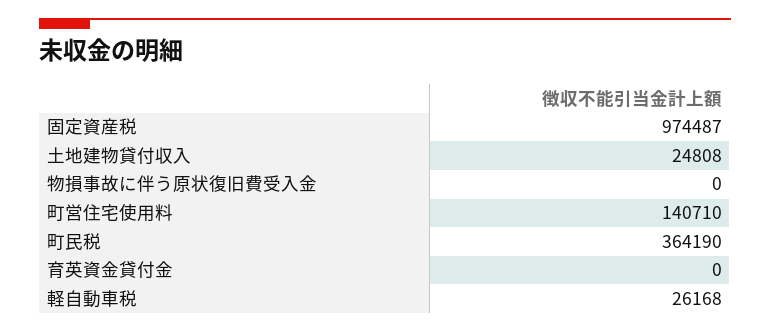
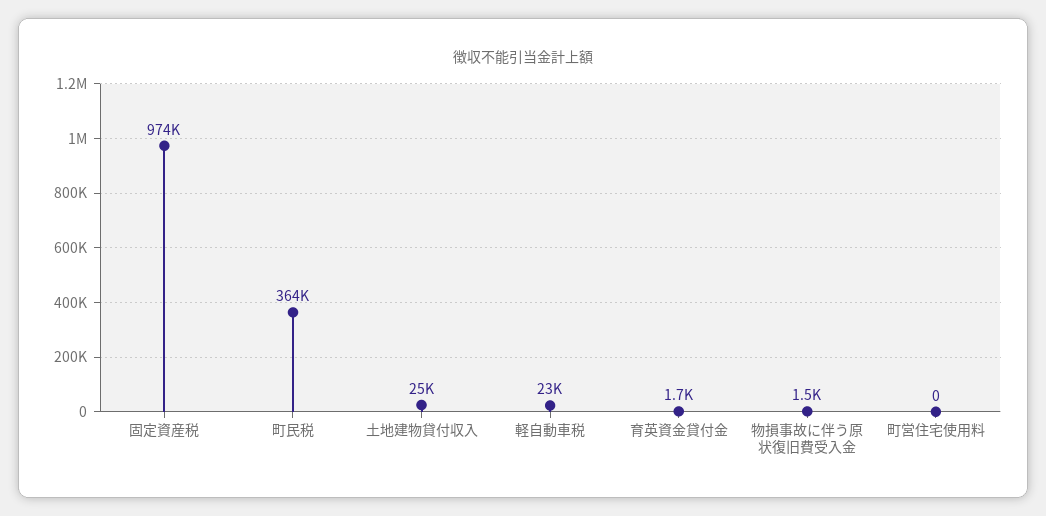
  {
    "固定資産税": 974487,
    "土地建物貸付収入": 24808,
-   "物損事故に伴う原状復旧費受入金": 0,
+   "物損事故に伴う原状復旧費受入金": 1500,
-   "町営住宅使用料": 140710,
+   "町営住宅使用料": 0,
    "町民税": 364190,
-   "育英資金貸付金": 0,
+   "育英資金貸付金": 1700,
-   "軽自動車税": 26168
+   "軽自動車税": 23000
  }

